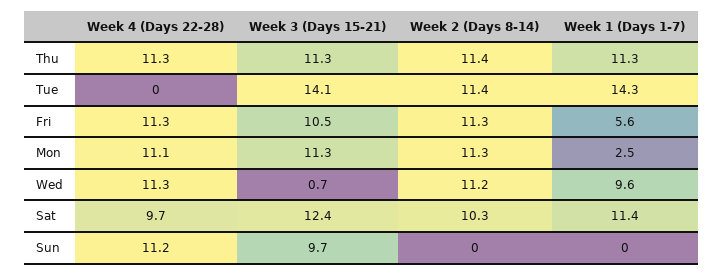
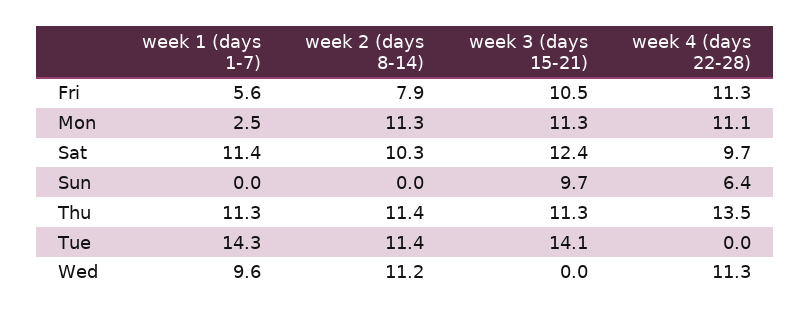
  {
    "Week 4 (Days 22-28)": {
-     "Thu": 11.3,
+     "Thu": 13.5,
      "Tue": 0,
      "Fri": 11.3,
      "Mon": 11.1,
      "Wed": 11.3,
      "Sat": 9.7,
-     "Sun": 11.2
+     "Sun": 6.4
    },
    "Week 3 (Days 15-21)": {
      "Thu": 11.3,
      "Tue": 14.1,
      "Fri": 10.5,
      "Mon": 11.3,
-     "Wed": 0.7,
+     "Wed": 0,
      "Sat": 12.4,
      "Sun": 9.7
    },
    "Week 2 (Days 8-14)": {
      "Thu": 11.4,
      "Tue": 11.4,
-     "Fri": 11.3,
+     "Fri": 7.9,
      "Mon": 11.3,
      "Wed": 11.2,
      "Sat": 10.3,
      "Sun": 0
    },
    "Week 1 (Days 1-7)": {
      "Thu": 11.3,
      "Tue": 14.3,
      "Fri": 5.6,
      "Mon": 2.5,
      "Wed": 9.6,
      "Sat": 11.4,
      "Sun": 0
    }
  }

